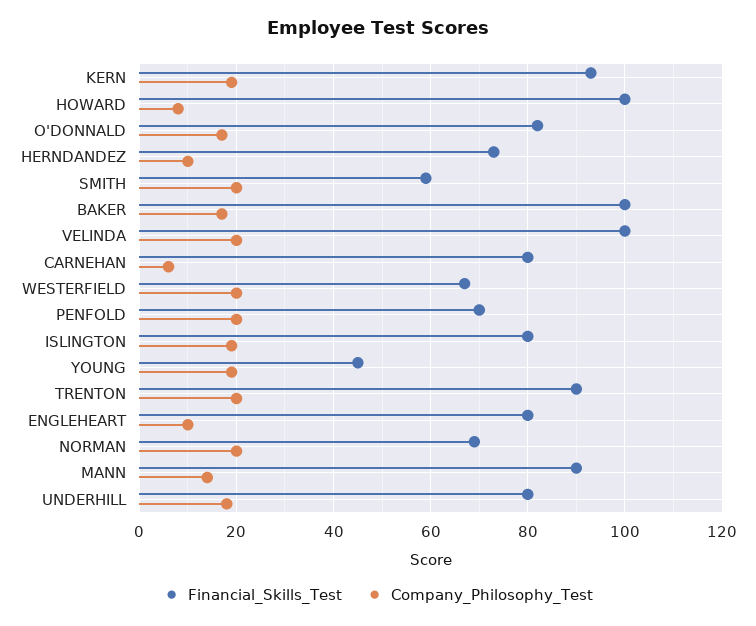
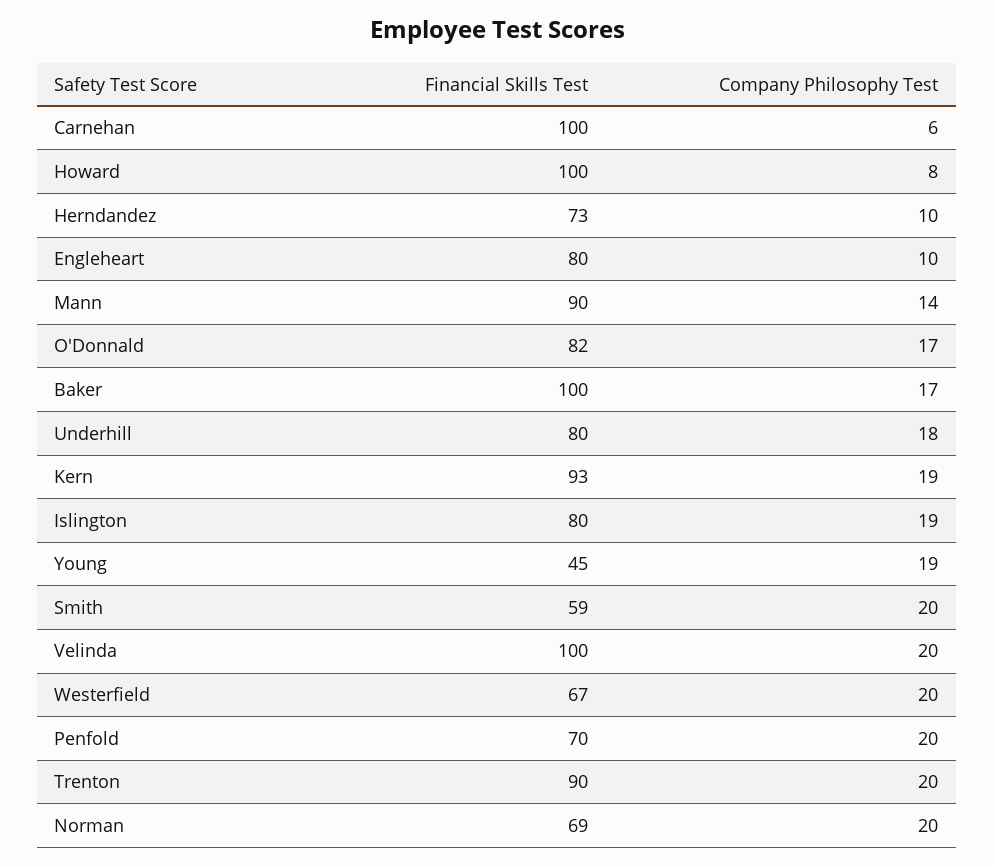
  {
    "Financial_Skills_Test": {
      "KERN": 93,
      "HOWARD": 100,
      "O'DONNALD": 82,
      "HERNDANDEZ": 73,
      "SMITH": 59,
      "BAKER": 100,
      "VELINDA": 100,
-     "CARNEHAN": 80,
+     "CARNEHAN": 100,
      "WESTERFIELD": 67,
      "PENFOLD": 70,
      "ISLINGTON": 80,
      "YOUNG": 45,
      "TRENTON": 90,
      "ENGLEHEART": 80,
      "NORMAN": 69,
      "MANN": 90,
      "UNDERHILL": 80
    },
    "Company_Philosophy_Test": {
      "KERN": 19,
      "HOWARD": 8,
      "O'DONNALD": 17,
      "HERNDANDEZ": 10,
      "SMITH": 20,
      "BAKER": 17,
      "VELINDA": 20,
      "CARNEHAN": 6,
      "WESTERFIELD": 20,
      "PENFOLD": 20,
      "ISLINGTON": 19,
      "YOUNG": 19,
      "TRENTON": 20,
      "ENGLEHEART": 10,
      "NORMAN": 20,
      "MANN": 14,
      "UNDERHILL": 18
    }
  }

